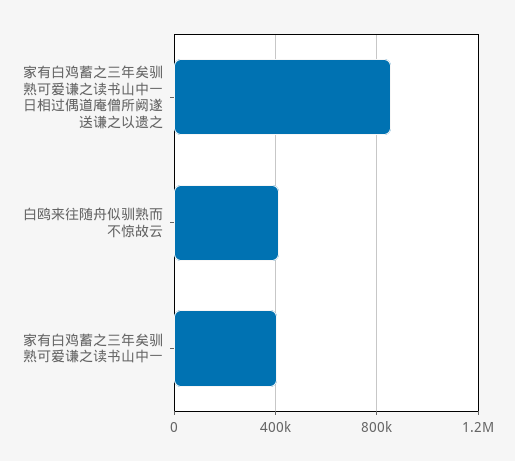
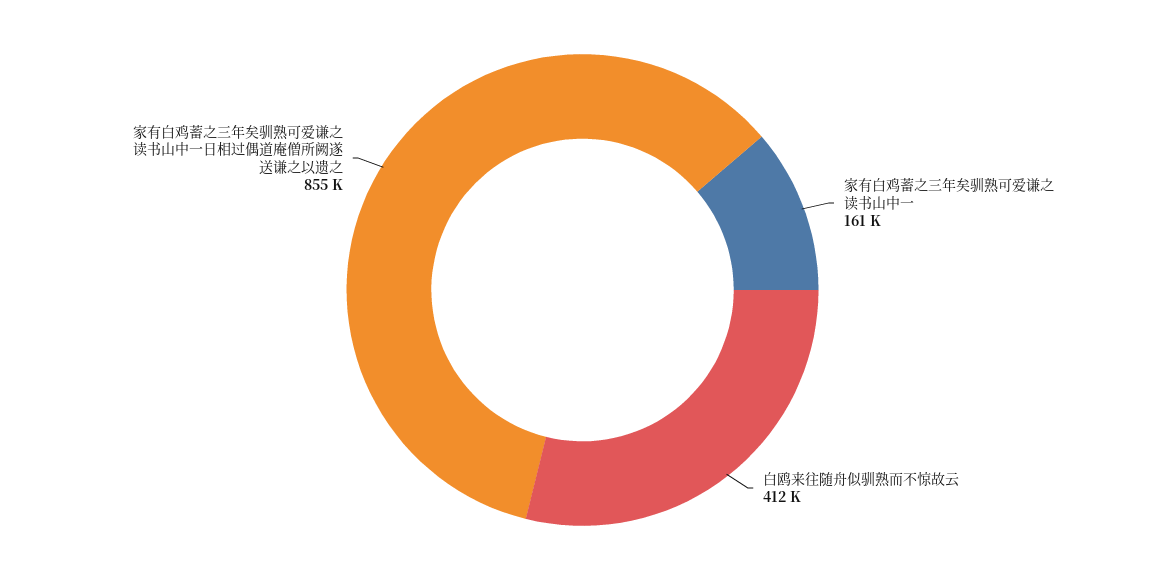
  {
    "家有白鸡蓄之三年矣驯熟可爱谦之读书山中一日相过偶道庵僧所阙遂送谦之以遗之": 855000,
    "白鸥来往随舟似驯熟而不惊故云": 412000,
-   "家有白鸡蓄之三年矣驯熟可爱谦之读书山中一": 400000
+   "家有白鸡蓄之三年矣驯熟可爱谦之读书山中一": 161000
  }

